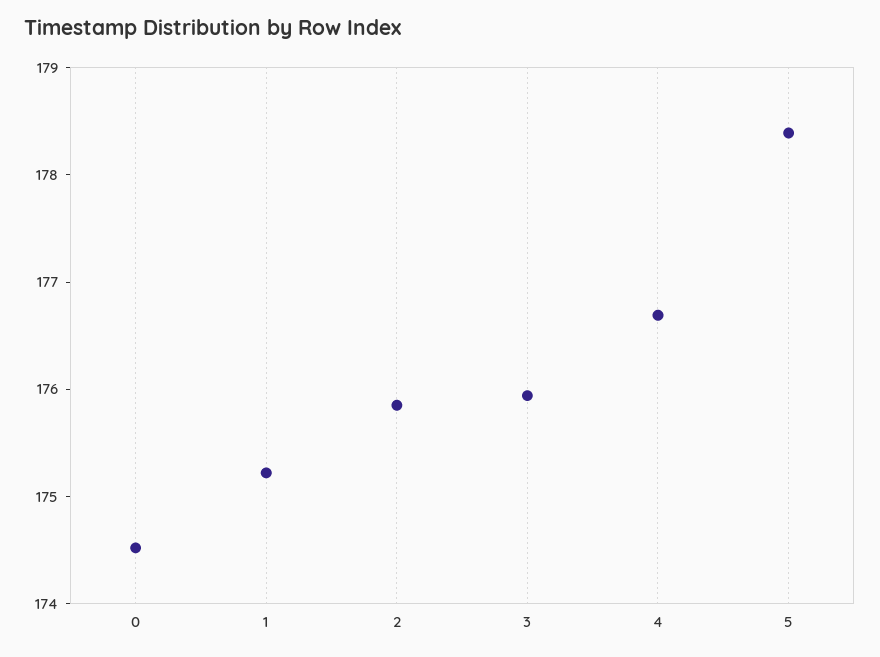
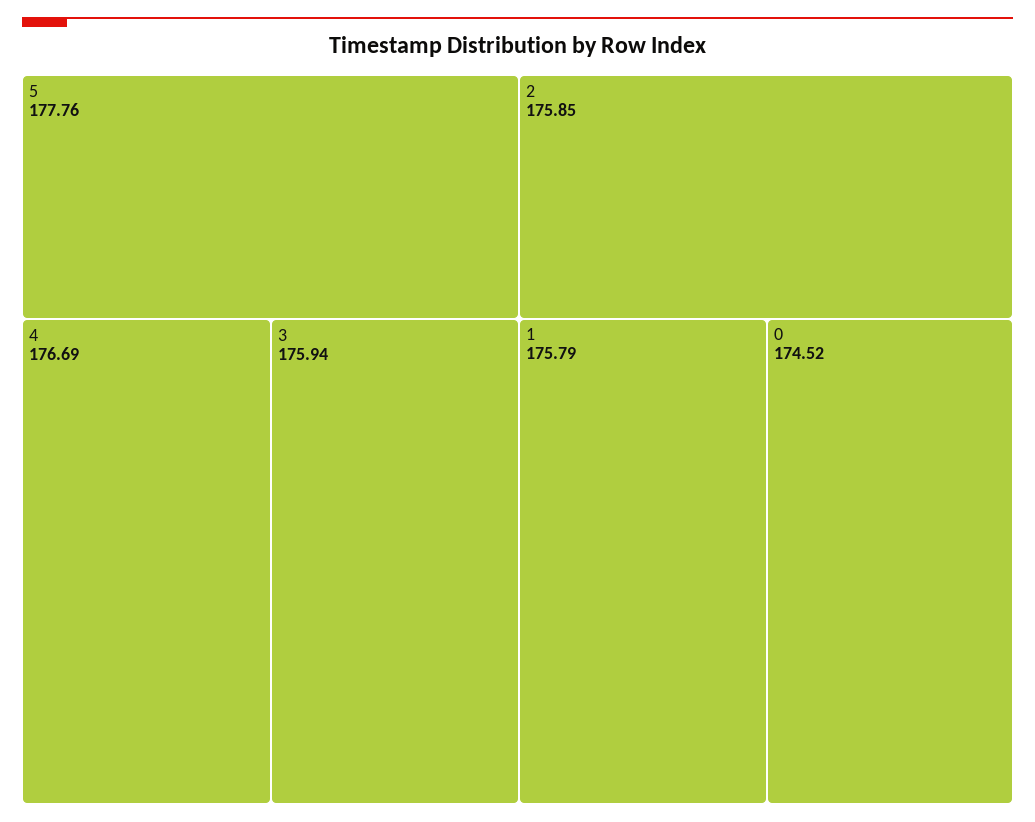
  {
    "0": 174.52,
-   "1": 175.2,
+   "1": 175.79,
    "2": 175.85,
    "3": 175.94,
    "4": 176.69,
-   "5": 178.4
+   "5": 177.76
  }

